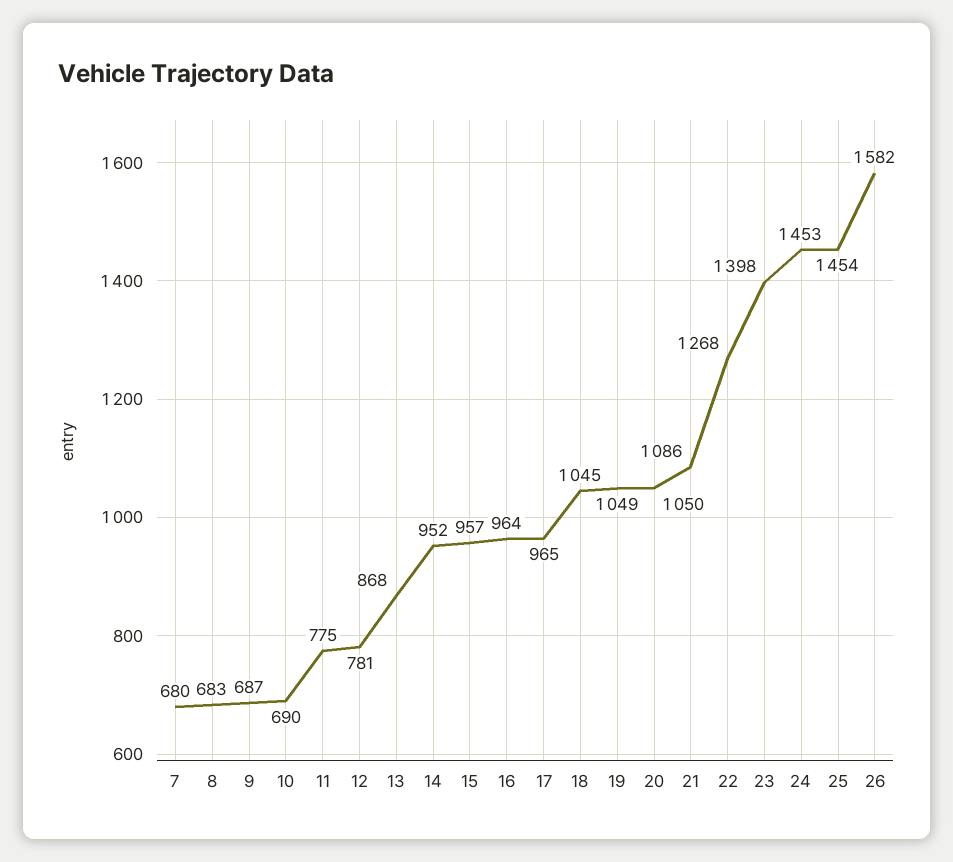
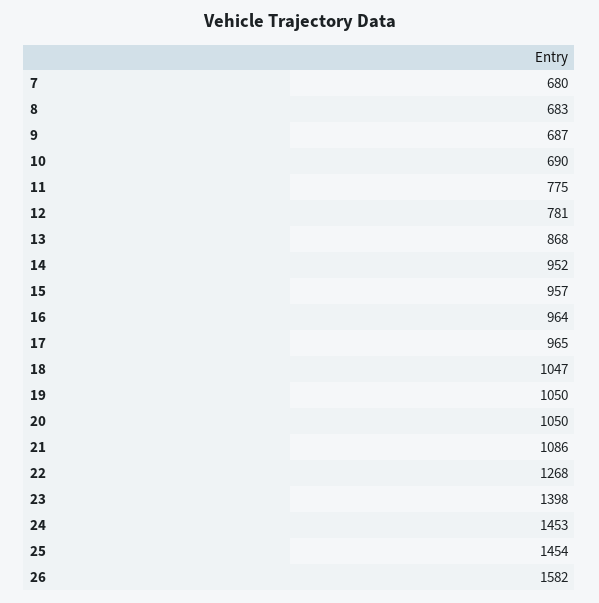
  {
    "7": 680,
    "8": 683,
    "9": 687,
    "10": 690,
    "11": 775,
    "12": 781,
    "13": 868,
    "14": 952,
    "15": 957,
    "16": 964,
    "17": 965,
-   "18": 1045,
+   "18": 1047,
-   "19": 1049,
+   "19": 1050,
    "20": 1050,
    "21": 1086,
    "22": 1268,
    "23": 1398,
    "24": 1453,
    "25": 1454,
    "26": 1582
  }

